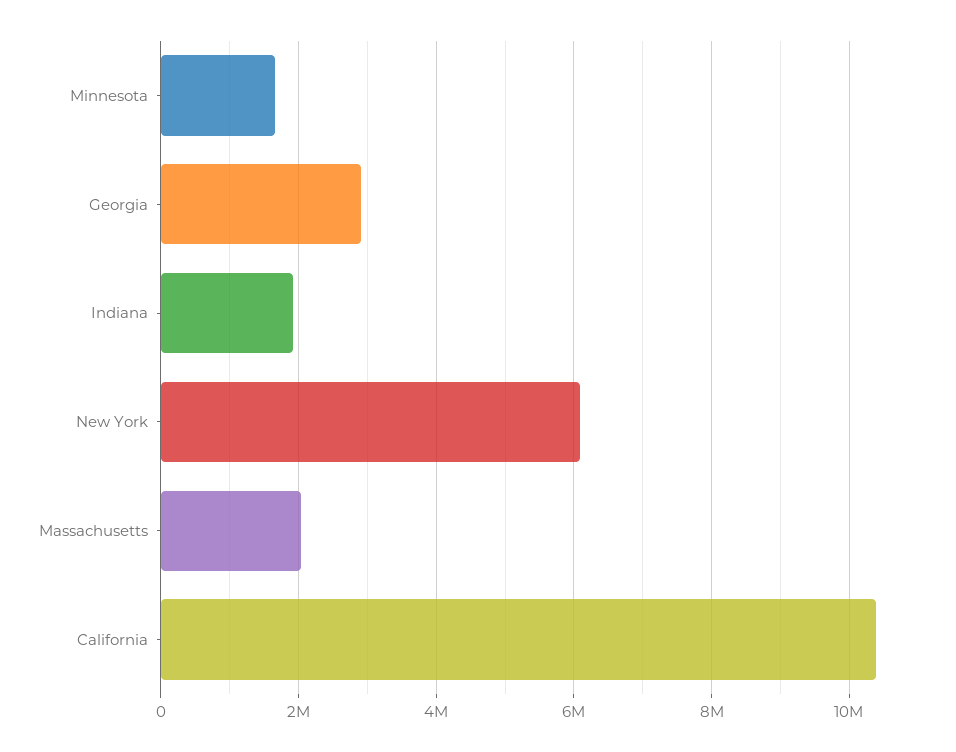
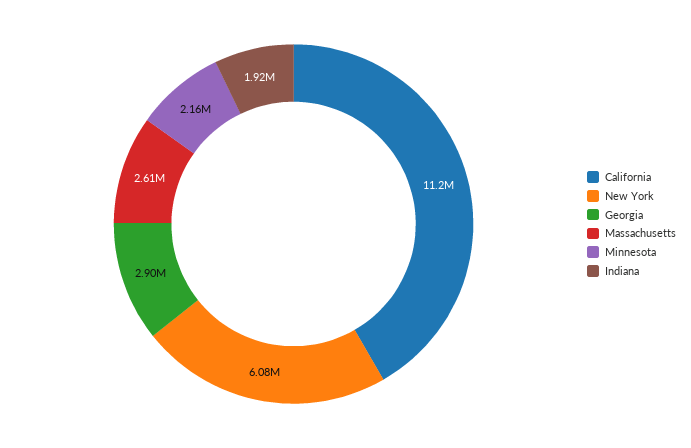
  {
-   "Minnesota": 1600000,
+   "Minnesota": 2160000,
    "Georgia": 2900000,
    "Indiana": 1920000,
    "New York": 6080000,
-   "Massachusetts": 2000000,
+   "Massachusetts": 2610000,
-   "California": 10400000
+   "California": 11200000
  }

